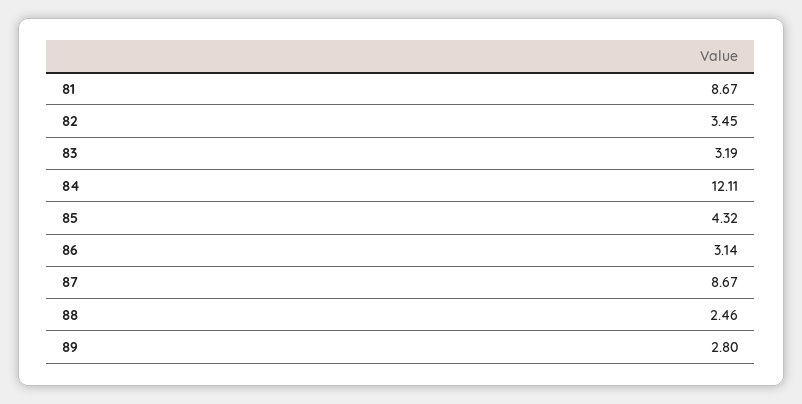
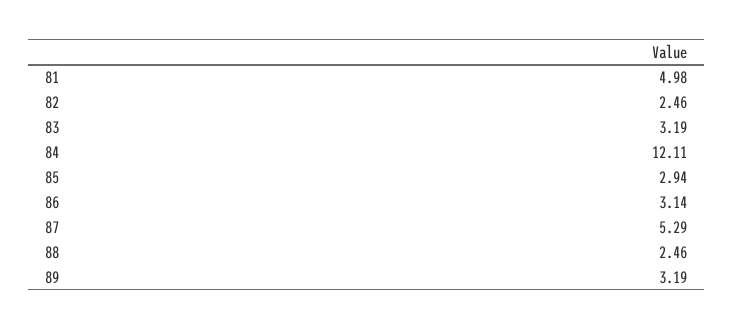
  {
-   "81": 8.67,
+   "81": 4.98,
-   "82": 3.45,
+   "82": 2.46,
    "83": 3.19,
    "84": 12.11,
-   "85": 4.32,
+   "85": 2.94,
    "86": 3.14,
-   "87": 8.67,
+   "87": 5.29,
    "88": 2.46,
-   "89": 2.8
+   "89": 3.19
  }

